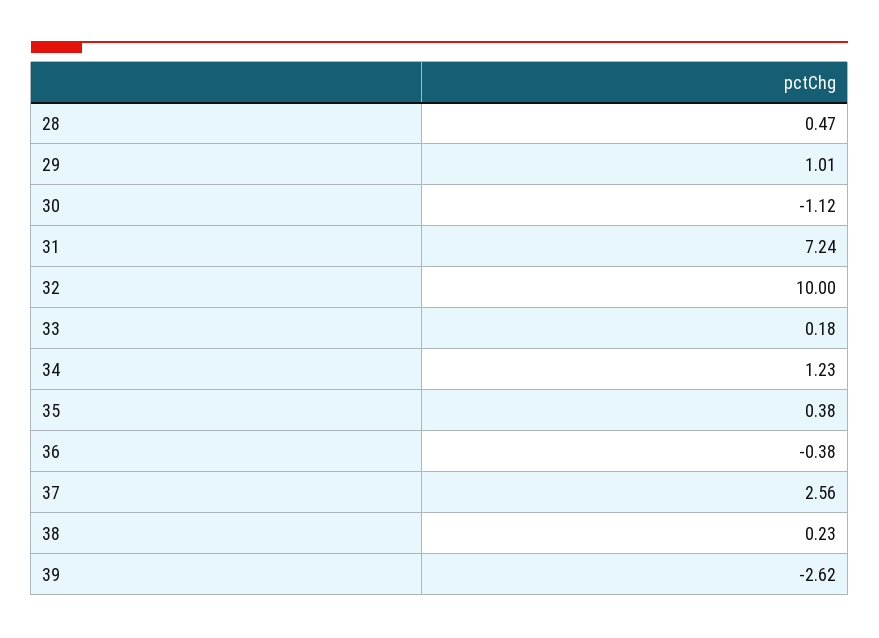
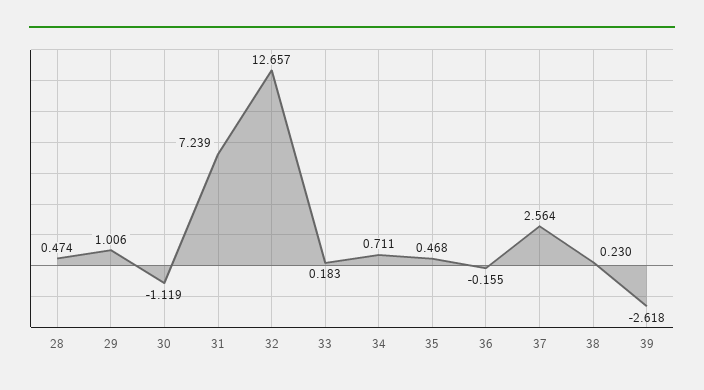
  {
    "28": 0.474,
    "29": 1.006,
    "30": -1.119,
    "31": 7.239,
-   "32": 10,
+   "32": 12.657,
    "33": 0.183,
-   "34": 1.23,
+   "34": 0.711,
-   "35": 0.38,
+   "35": 0.468,
-   "36": -0.38,
+   "36": -0.155,
    "37": 2.564,
    "38": 0.23,
    "39": -2.618
  }

